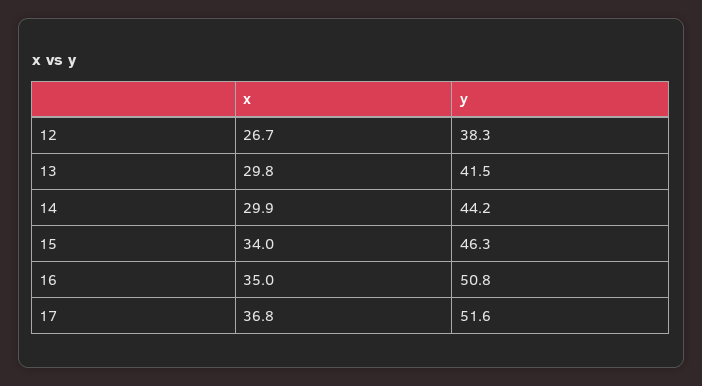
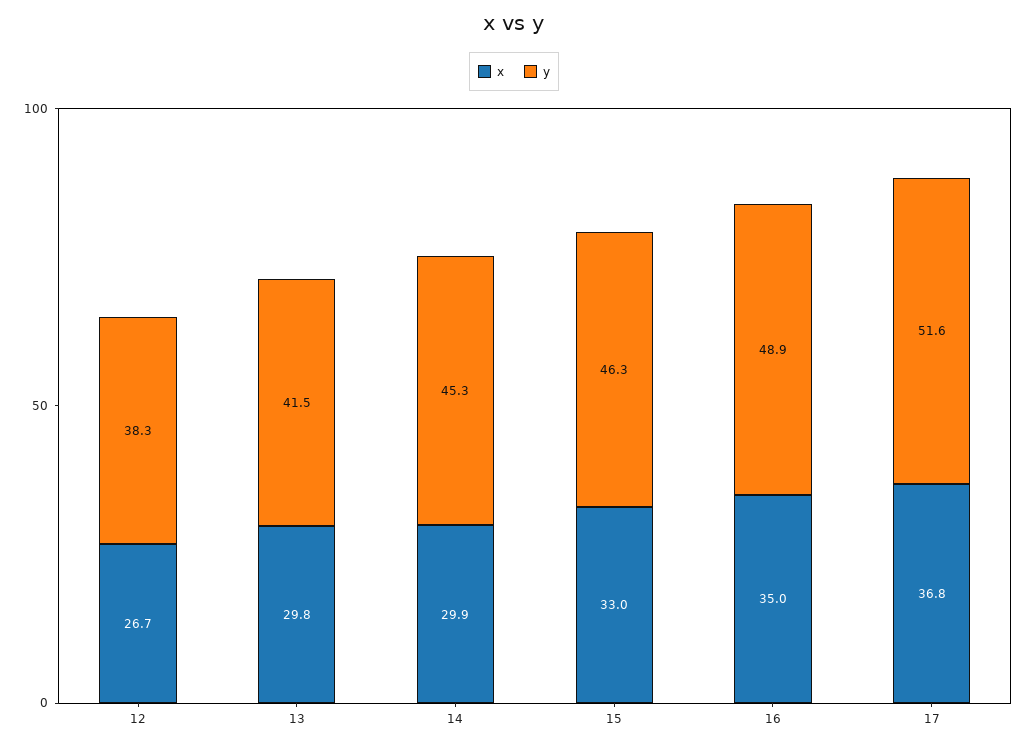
  {
    "x": {
      "12": 26.7,
      "13": 29.8,
      "14": 29.9,
-     "15": 34,
+     "15": 33,
      "16": 35,
      "17": 36.8
    },
    "y": {
      "12": 38.3,
      "13": 41.5,
-     "14": 44.2,
+     "14": 45.3,
      "15": 46.3,
-     "16": 50.8,
+     "16": 48.9,
      "17": 51.6
    }
  }

